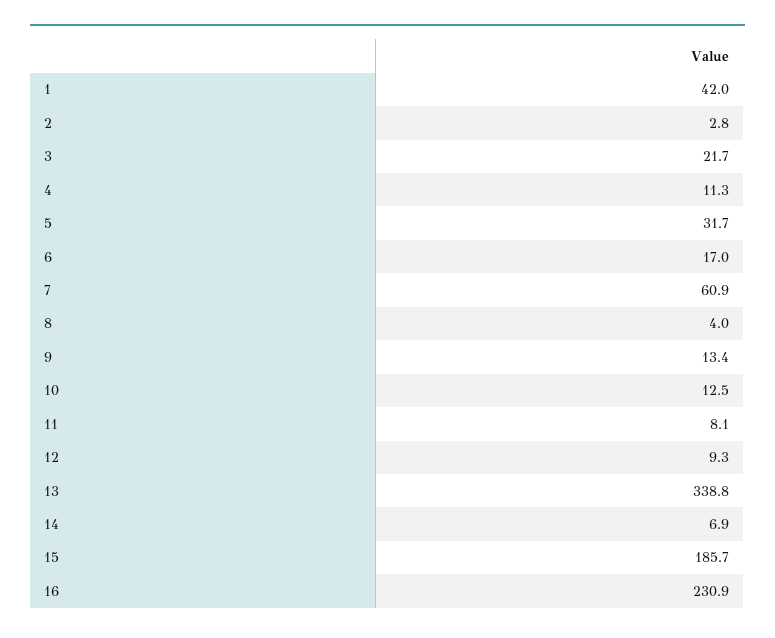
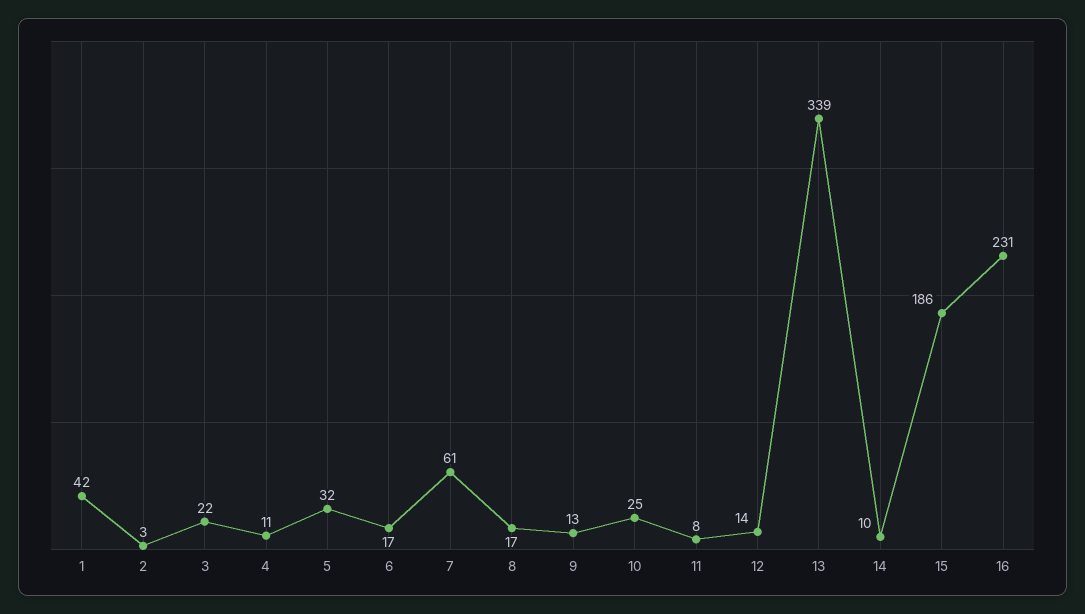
  {
    "1": 42,
    "2": 2.8,
    "3": 21.7,
    "4": 11.3,
    "5": 31.7,
    "6": 17,
    "7": 60.9,
-   "8": 4,
+   "8": 17,
    "9": 13.4,
-   "10": 12.5,
+   "10": 25,
    "11": 8.1,
-   "12": 9.3,
+   "12": 14,
    "13": 338.8,
-   "14": 6.9,
+   "14": 10,
    "15": 185.7,
    "16": 230.9
  }

